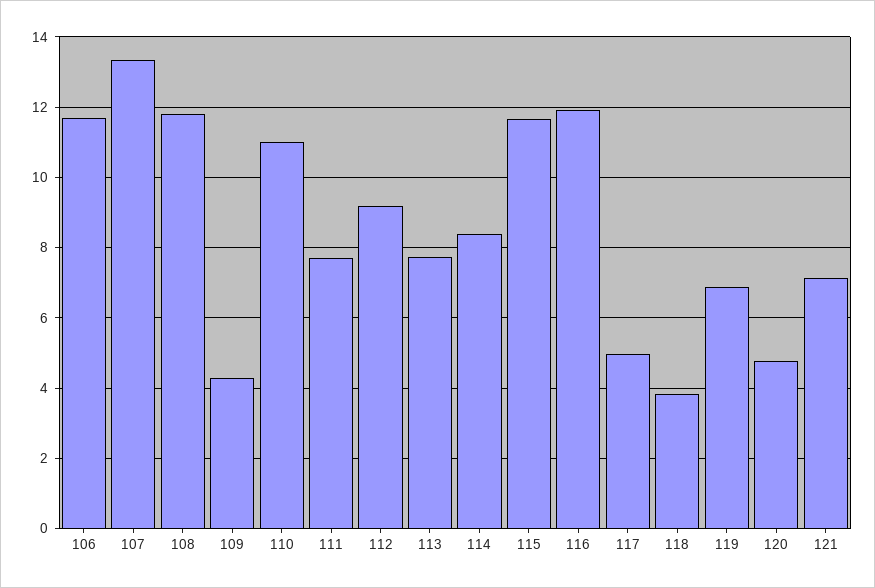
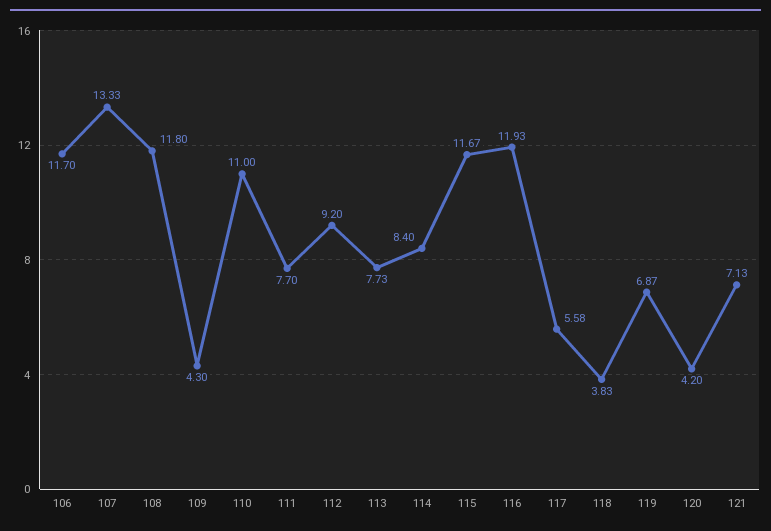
  {
    "106": 11.7,
    "107": 13.33,
    "108": 11.8,
    "109": 4.3,
    "110": 11,
    "111": 7.7,
    "112": 9.2,
    "113": 7.73,
    "114": 8.4,
    "115": 11.67,
    "116": 11.93,
-   "117": 5,
+   "117": 5.58,
    "118": 3.83,
    "119": 6.87,
-   "120": 4.8,
+   "120": 4.2,
    "121": 7.13
  }

